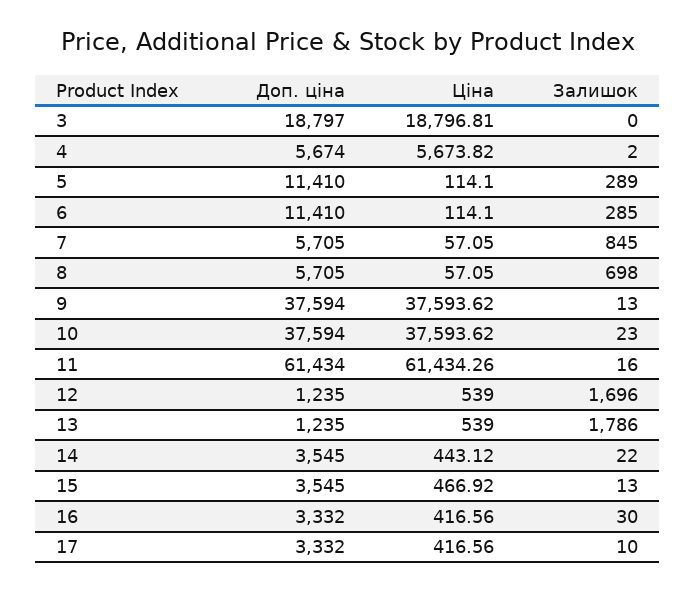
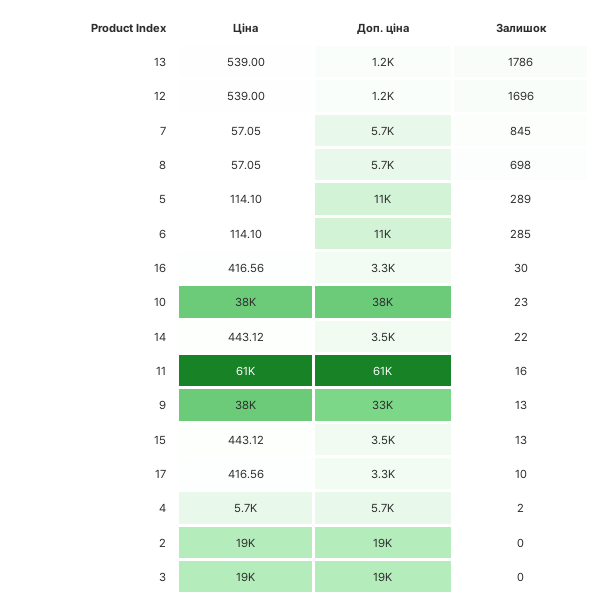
  {
    "Доп. ціна": {
      "3": 18797,
      "4": 5674,
      "5": 11410,
      "6": 11410,
      "7": 5705,
      "8": 5705,
-     "9": 37594,
+     "9": 33000,
      "10": 37594,
      "11": 61434,
      "12": 1235,
      "13": 1235,
      "14": 3545,
      "15": 3545,
      "16": 3332,
-     "17": 3332
+     "17": 3332,
+     "2": 19000
    },
    "Ціна": {
      "3": 18796.81,
      "4": 5673.82,
      "5": 114.1,
      "6": 114.1,
      "7": 57.05,
      "8": 57.05,
      "9": 37593.62,
      "10": 37593.62,
      "11": 61434.26,
      "12": 539,
      "13": 539,
      "14": 443.12,
-     "15": 466.92,
+     "15": 443.12,
      "16": 416.56,
-     "17": 416.56
+     "17": 416.56,
+     "2": 19000
    },
    "Залишок": {
      "3": 0,
      "4": 2,
      "5": 289,
      "6": 285,
      "7": 845,
      "8": 698,
      "9": 13,
      "10": 23,
      "11": 16,
      "12": 1696,
      "13": 1786,
      "14": 22,
      "15": 13,
      "16": 30,
-     "17": 10
+     "17": 10,
+     "2": 0
    }
  }

